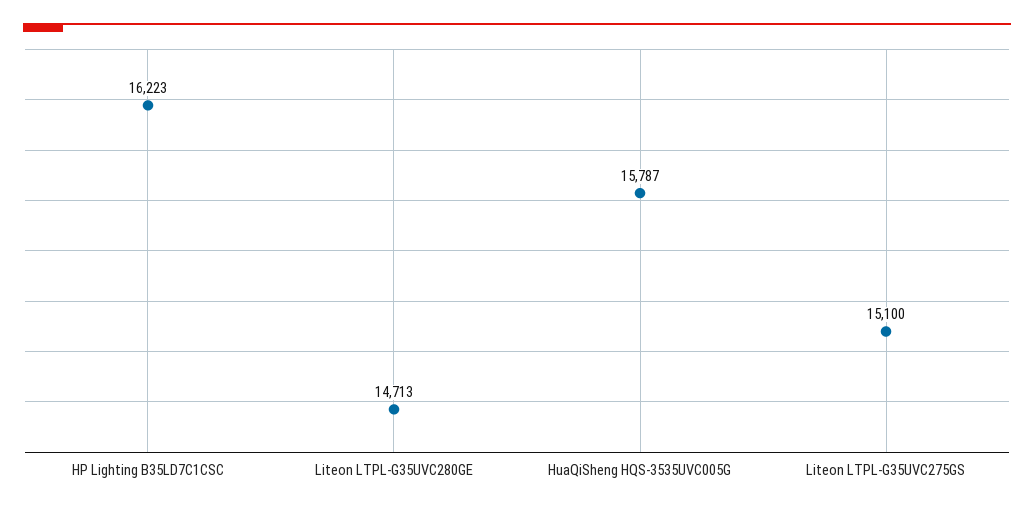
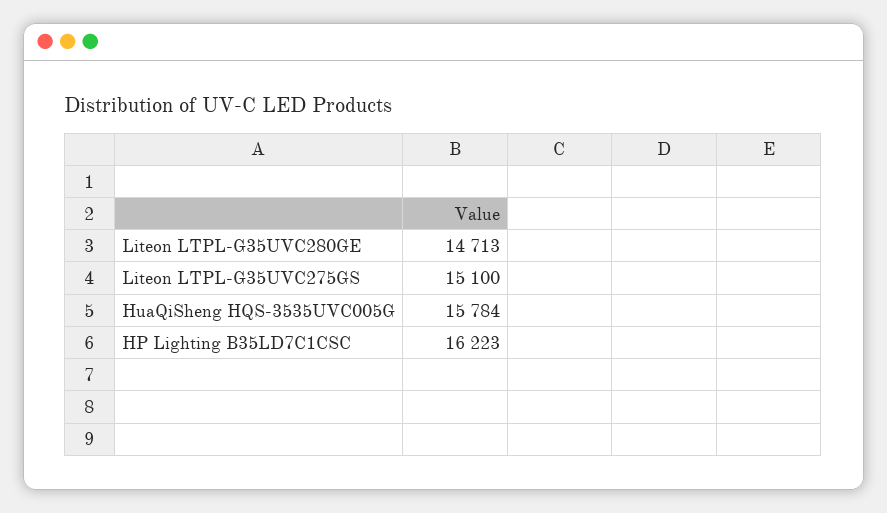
  {
    "HP Lighting B35LD7C1CSC": 16223,
    "Liteon LTPL-G35UVC280GE": 14713,
-   "HuaQiSheng HQS-3535UVC005G": 15787,
+   "HuaQiSheng HQS-3535UVC005G": 15784,
    "Liteon LTPL-G35UVC275GS": 15100
  }

